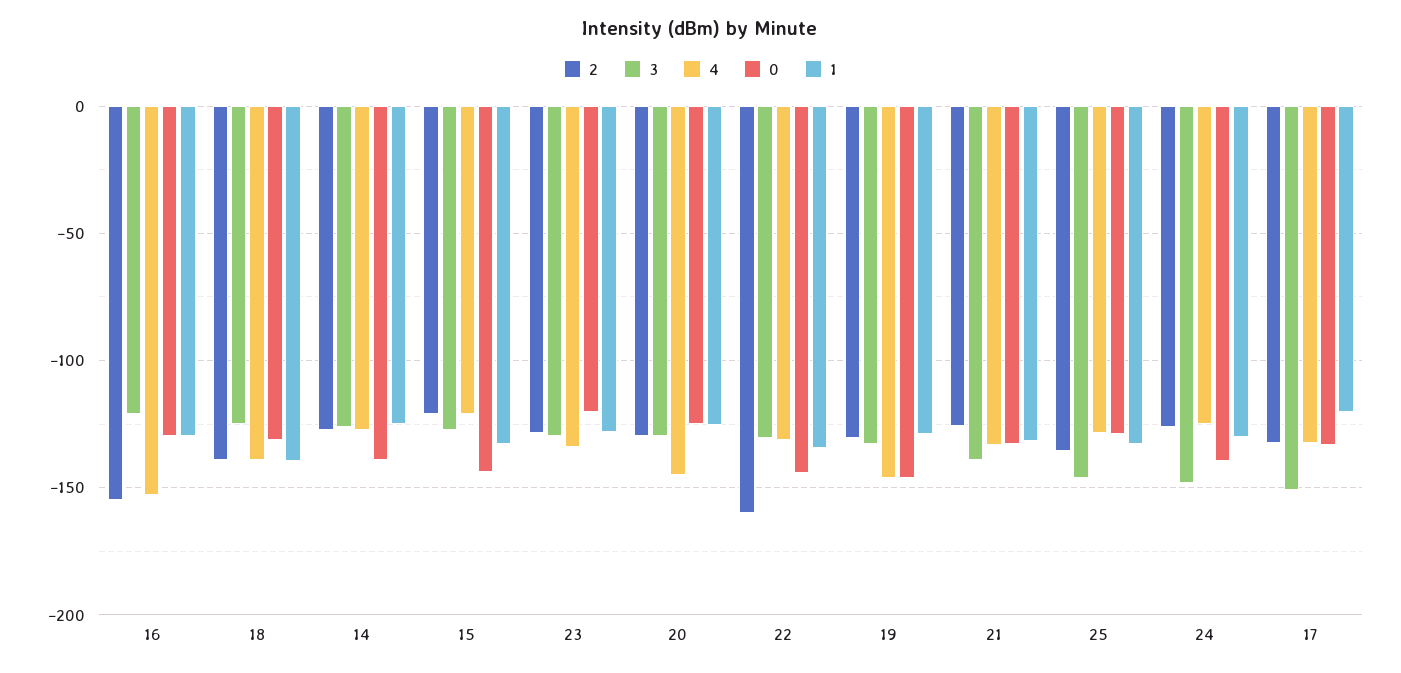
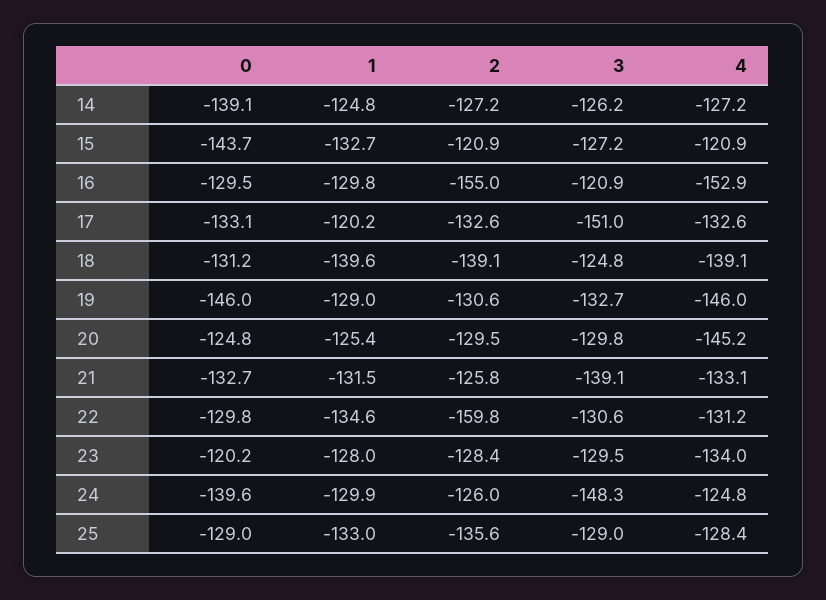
  {
    "2": {
      "16": -155,
      "18": -139.1,
      "14": -127.2,
      "15": -120.9,
      "23": -128.4,
      "20": -129.5,
      "22": -159.8,
      "19": -130.6,
      "21": -125.8,
      "25": -135.6,
      "24": -126,
      "17": -132.6
    },
    "3": {
      "16": -120.9,
      "18": -124.8,
      "14": -126.2,
      "15": -127.2,
      "23": -129.5,
      "20": -129.8,
      "22": -130.6,
      "19": -132.7,
      "21": -139.1,
-     "25": -145,
+     "25": -129,
      "24": -148.3,
      "17": -151
    },
    "4": {
      "16": -152.9,
      "18": -139.1,
      "14": -127.2,
      "15": -120.9,
      "23": -134,
      "20": -145.2,
      "22": -131.2,
      "19": -146,
      "21": -133.1,
      "25": -128.4,
      "24": -124.8,
      "17": -132.6
    },
    "0": {
      "16": -129.5,
      "18": -131.2,
      "14": -139.1,
      "15": -143.7,
      "23": -120.2,
      "20": -124.8,
-     "22": -145,
+     "22": -129.8,
      "19": -146,
      "21": -132.7,
      "25": -129,
      "24": -139.6,
      "17": -133.1
    },
    "1": {
      "16": -129.8,
      "18": -139.6,
      "14": -124.8,
      "15": -132.7,
      "23": -128,
      "20": -125.4,
      "22": -134.6,
      "19": -129,
      "21": -131.5,
      "25": -133,
      "24": -129.9,
      "17": -120.2
    }
  }

